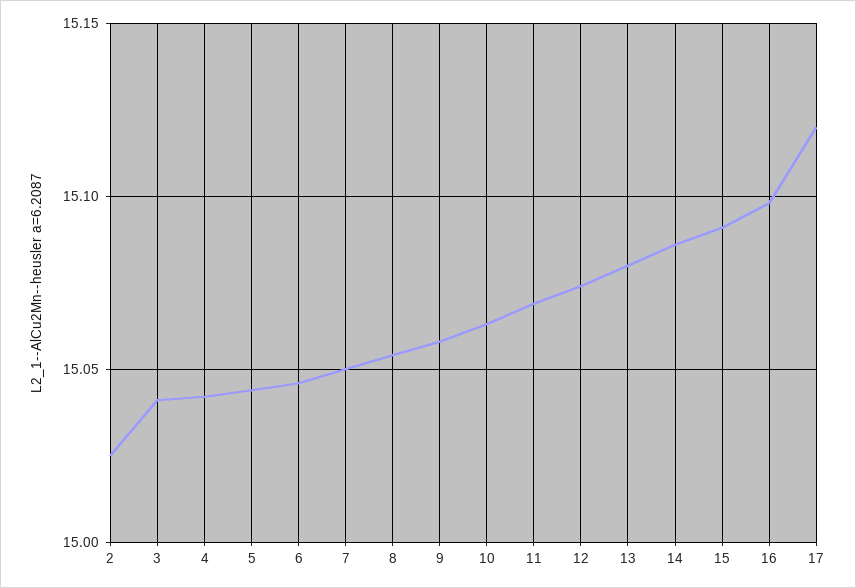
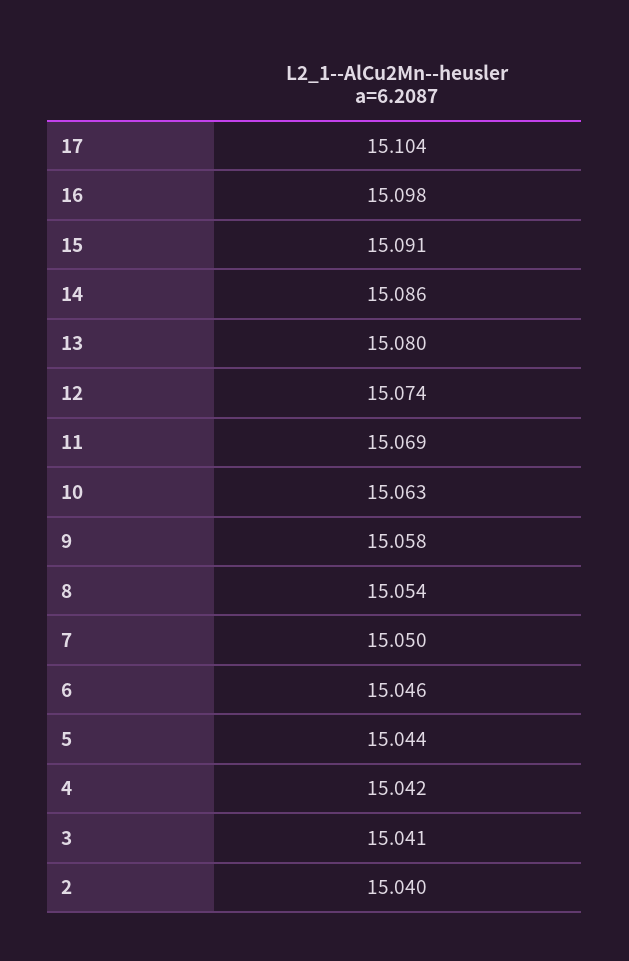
  {
-   "2": 15.025,
+   "2": 15.04,
    "3": 15.041,
    "4": 15.042,
    "5": 15.044,
    "6": 15.046,
    "7": 15.05,
    "8": 15.054,
    "9": 15.058,
    "10": 15.063,
    "11": 15.069,
    "12": 15.074,
    "13": 15.08,
    "14": 15.086,
    "15": 15.091,
    "16": 15.098,
-   "17": 15.12
+   "17": 15.104
  }

